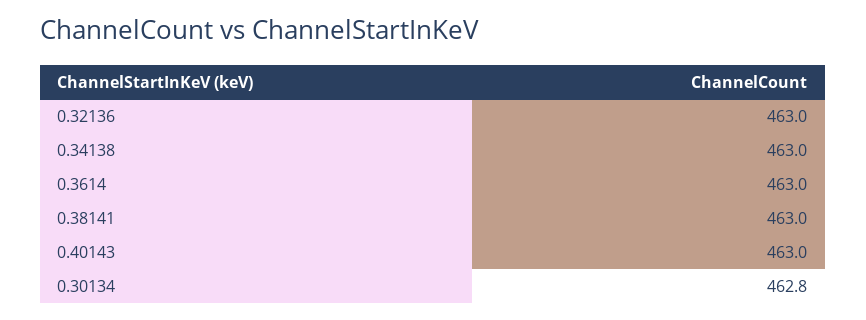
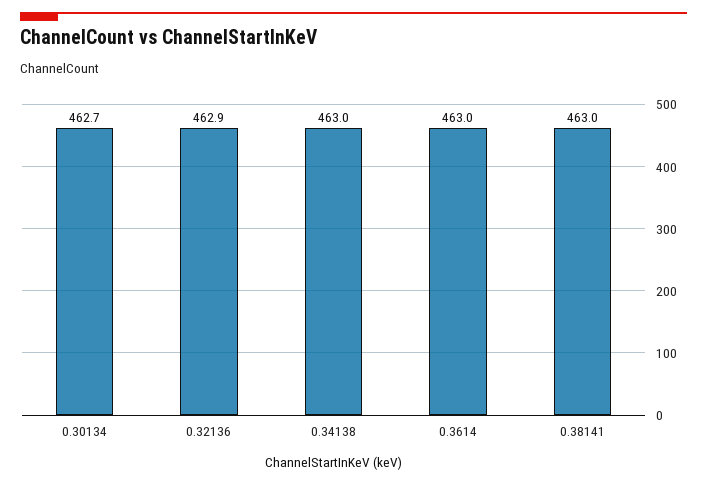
  {
-   "0.32136": 463,
+   "0.32136": 462.9,
    "0.34138": 463,
    "0.3614": 463,
    "0.38141": 463,
-   "0.40143": 463,
-   "0.30134": 462.8
+   "0.30134": 462.7
  }

